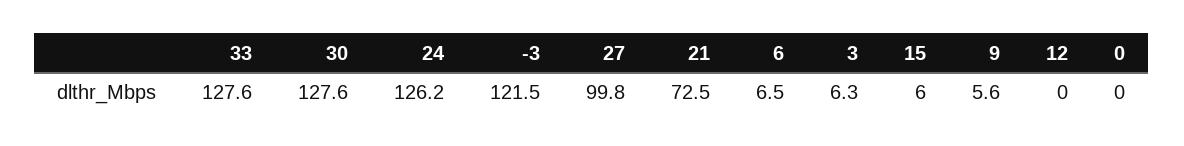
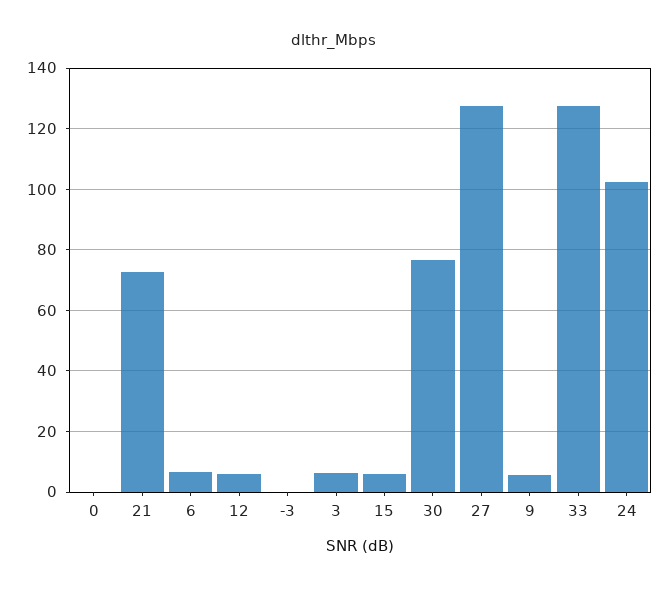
  {
    "33": 127.6,
-   "30": 127.6,
+   "30": 76,
-   "24": 126.2,
+   "24": 102,
-   "-3": 121.5,
+   "-3": 0,
-   "27": 99.8,
+   "27": 128,
    "21": 72.5,
    "6": 6.5,
    "3": 6.3,
    "15": 6,
    "9": 5.6,
-   "12": 0,
+   "12": 6,
    "0": 0
  }

